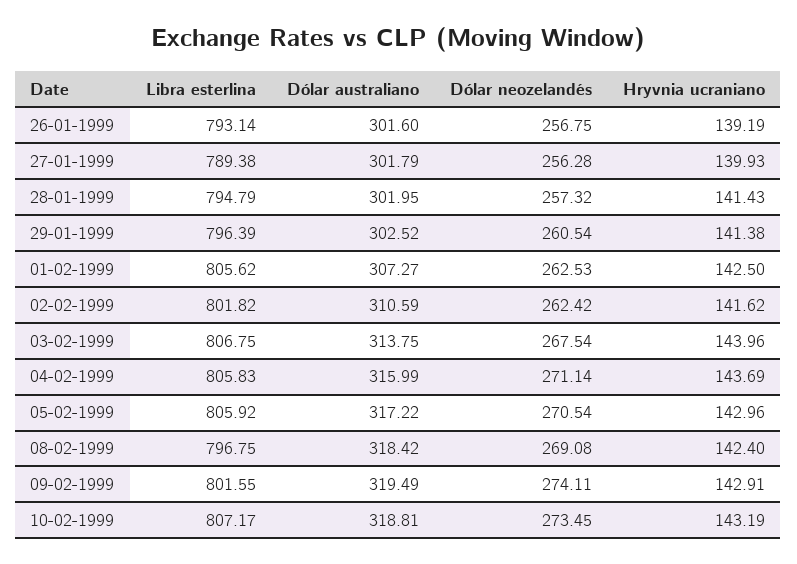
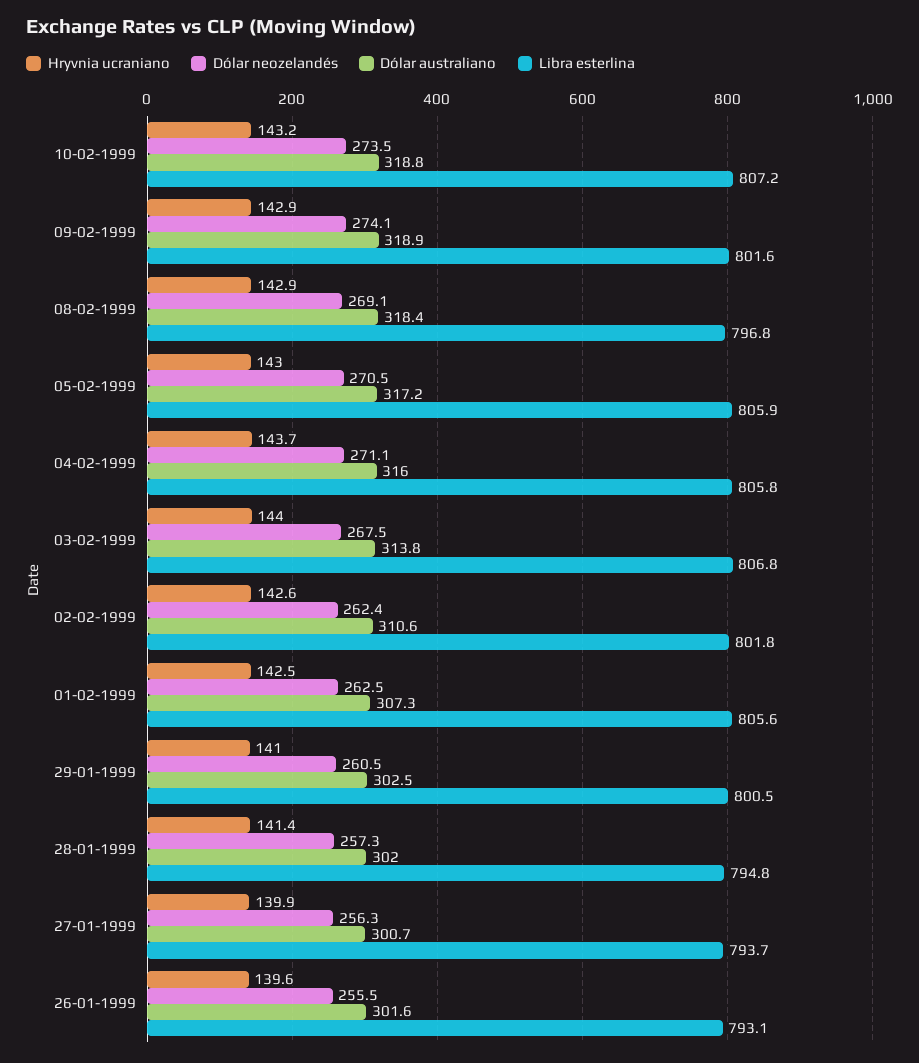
  {
    "Libra esterlina": {
      "26-01-1999": 793.14,
-     "27-01-1999": 789.38,
+     "27-01-1999": 793.7,
      "28-01-1999": 794.79,
-     "29-01-1999": 796.39,
+     "29-01-1999": 800.5,
      "01-02-1999": 805.62,
      "02-02-1999": 801.82,
      "03-02-1999": 806.75,
      "04-02-1999": 805.83,
      "05-02-1999": 805.92,
      "08-02-1999": 796.75,
      "09-02-1999": 801.55,
      "10-02-1999": 807.17
    },
    "Dólar australiano": {
      "26-01-1999": 301.6,
-     "27-01-1999": 301.79,
+     "27-01-1999": 300.7,
      "28-01-1999": 301.95,
      "29-01-1999": 302.52,
      "01-02-1999": 307.27,
      "02-02-1999": 310.59,
      "03-02-1999": 313.75,
      "04-02-1999": 315.99,
      "05-02-1999": 317.22,
      "08-02-1999": 318.42,
-     "09-02-1999": 319.49,
+     "09-02-1999": 318.9,
      "10-02-1999": 318.81
    },
    "Dólar neozelandés": {
-     "26-01-1999": 256.75,
+     "26-01-1999": 255.5,
      "27-01-1999": 256.28,
      "28-01-1999": 257.32,
      "29-01-1999": 260.54,
      "01-02-1999": 262.53,
      "02-02-1999": 262.42,
      "03-02-1999": 267.54,
      "04-02-1999": 271.14,
      "05-02-1999": 270.54,
      "08-02-1999": 269.08,
      "09-02-1999": 274.11,
      "10-02-1999": 273.45
    },
    "Hryvnia ucraniano": {
-     "26-01-1999": 139.19,
+     "26-01-1999": 139.6,
      "27-01-1999": 139.93,
      "28-01-1999": 141.43,
-     "29-01-1999": 141.38,
+     "29-01-1999": 141,
      "01-02-1999": 142.5,
-     "02-02-1999": 141.62,
+     "02-02-1999": 142.6,
      "03-02-1999": 143.96,
      "04-02-1999": 143.69,
      "05-02-1999": 142.96,
-     "08-02-1999": 142.4,
+     "08-02-1999": 142.9,
      "09-02-1999": 142.91,
      "10-02-1999": 143.19
    }
  }

